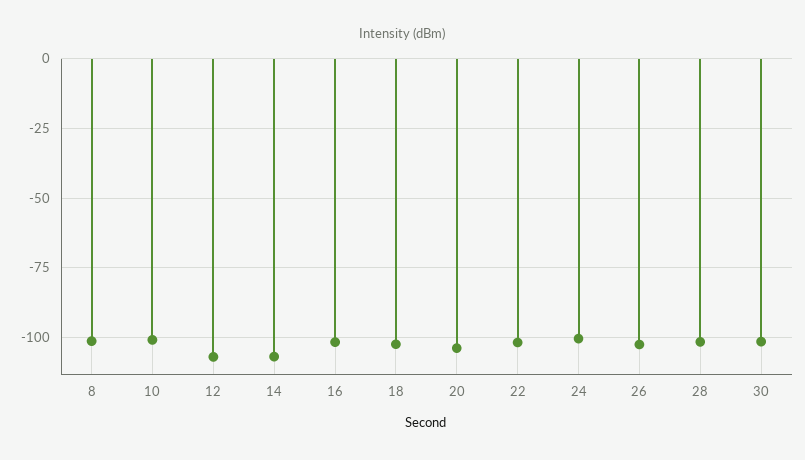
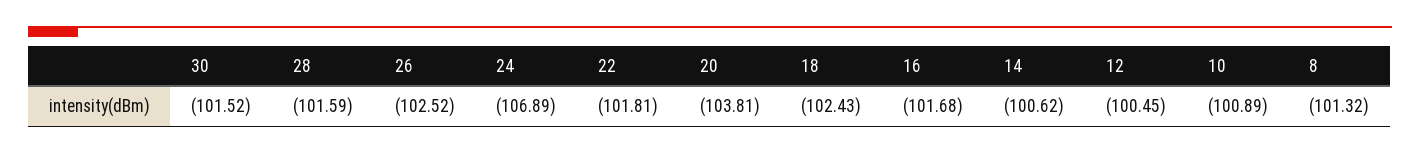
  {
    "8": -101.32,
    "10": -100.89,
-   "12": -107.5,
+   "12": -100.45,
-   "14": -107.5,
+   "14": -100.62,
    "16": -101.68,
    "18": -102.43,
    "20": -103.81,
    "22": -101.81,
-   "24": -100,
+   "24": -106.89,
    "26": -102.52,
    "28": -101.59,
    "30": -101.52
  }

